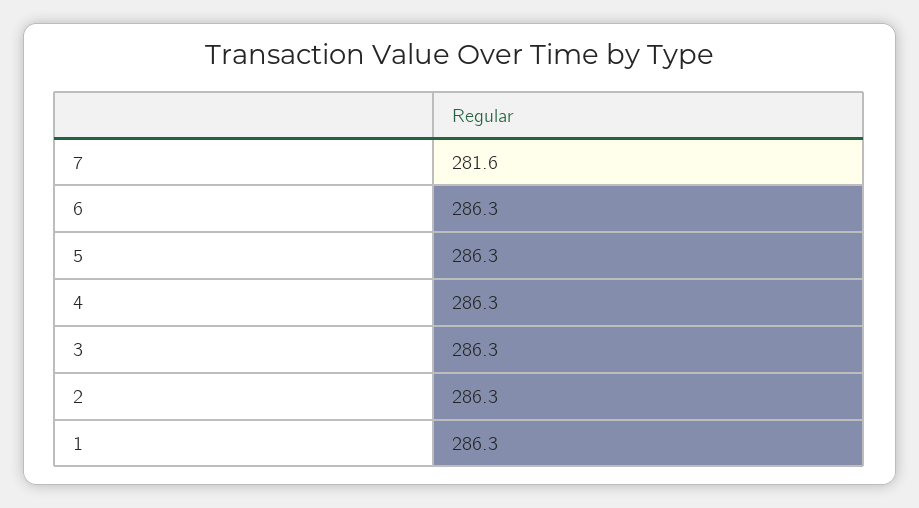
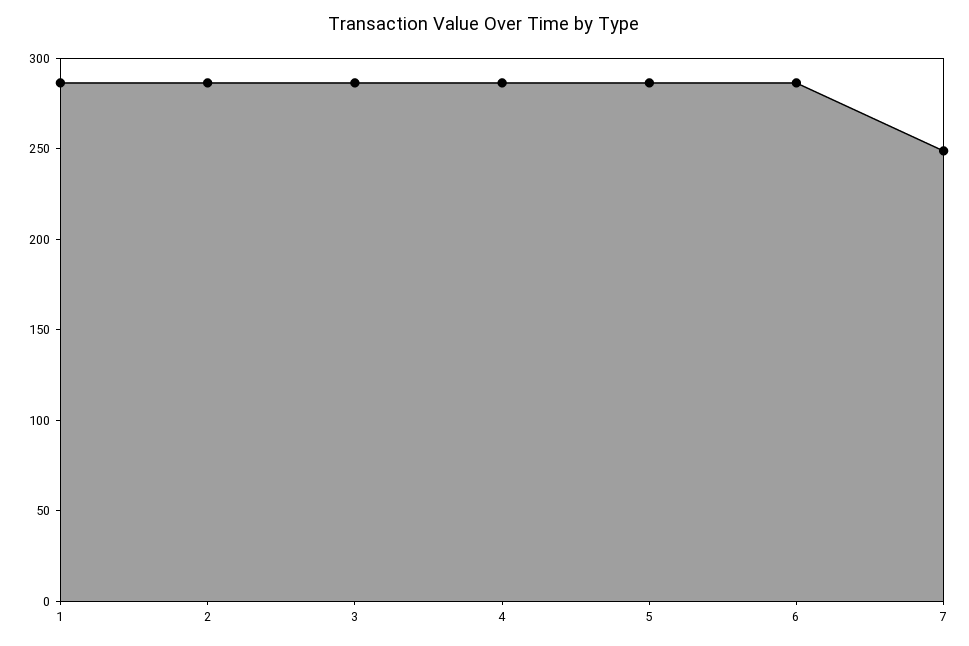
  {
-   "7": 281.6,
+   "7": 250,
    "6": 286.3,
    "5": 286.3,
    "4": 286.3,
    "3": 286.3,
    "2": 286.3,
    "1": 286.3
  }

